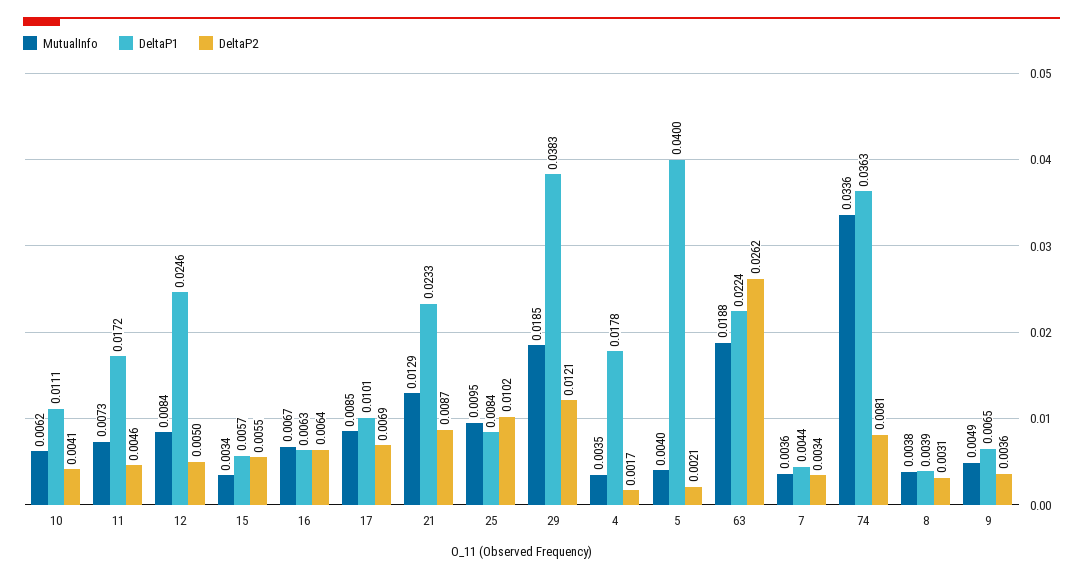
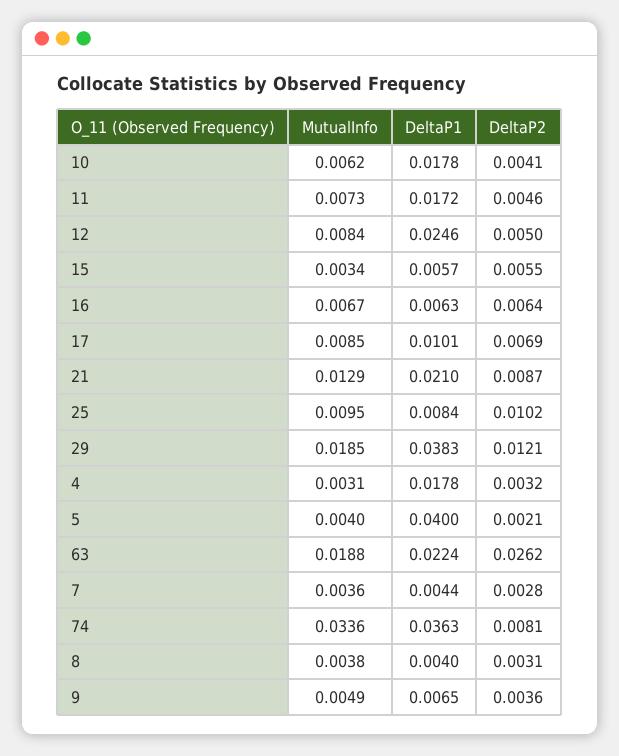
  {
    "MutualInfo": {
      "10": 0.0062,
      "11": 0.0073,
      "12": 0.0084,
      "15": 0.0034,
      "16": 0.0067,
      "17": 0.0085,
      "21": 0.0129,
      "25": 0.0095,
      "29": 0.0185,
-     "4": 0.0035,
+     "4": 0.0031,
      "5": 0.004,
      "63": 0.0188,
      "7": 0.0036,
      "74": 0.0336,
      "8": 0.0038,
      "9": 0.0049
    },
    "DeltaP1": {
-     "10": 0.0111,
+     "10": 0.0178,
      "11": 0.0172,
      "12": 0.0246,
      "15": 0.0057,
      "16": 0.0063,
      "17": 0.0101,
-     "21": 0.0233,
+     "21": 0.021,
      "25": 0.0084,
      "29": 0.0383,
      "4": 0.0178,
      "5": 0.04,
      "63": 0.0224,
      "7": 0.0044,
      "74": 0.0363,
-     "8": 0.0039,
+     "8": 0.004,
      "9": 0.0065
    },
    "DeltaP2": {
      "10": 0.0041,
      "11": 0.0046,
      "12": 0.005,
      "15": 0.0055,
      "16": 0.0064,
      "17": 0.0069,
      "21": 0.0087,
      "25": 0.0102,
      "29": 0.0121,
-     "4": 0.0017,
+     "4": 0.0032,
      "5": 0.0021,
      "63": 0.0262,
-     "7": 0.0034,
+     "7": 0.0028,
      "74": 0.0081,
      "8": 0.0031,
      "9": 0.0036
    }
  }

